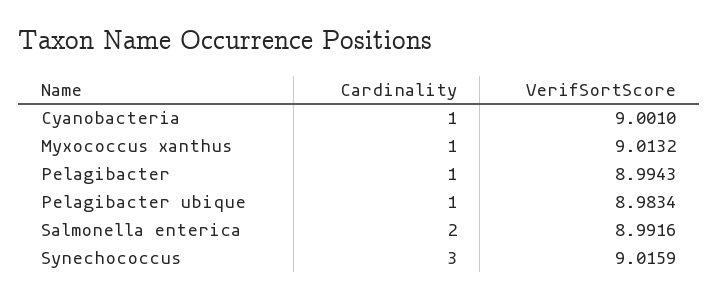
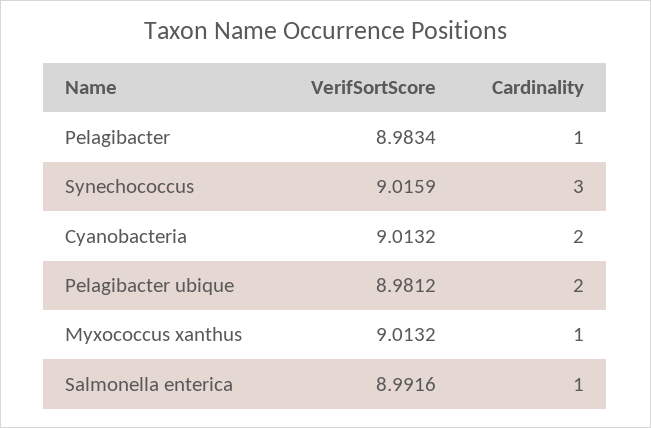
  {
    "Cardinality": {
-     "Cyanobacteria": 1,
+     "Cyanobacteria": 2,
      "Myxococcus xanthus": 1,
      "Pelagibacter": 1,
-     "Pelagibacter ubique": 1,
+     "Pelagibacter ubique": 2,
-     "Salmonella enterica": 2,
+     "Salmonella enterica": 1,
      "Synechococcus": 3
    },
    "VerifSortScore": {
-     "Cyanobacteria": 9.001,
+     "Cyanobacteria": 9.0132,
      "Myxococcus xanthus": 9.0132,
-     "Pelagibacter": 8.9943,
+     "Pelagibacter": 8.9834,
-     "Pelagibacter ubique": 8.9834,
+     "Pelagibacter ubique": 8.9812,
      "Salmonella enterica": 8.9916,
      "Synechococcus": 9.0159
    }
  }

